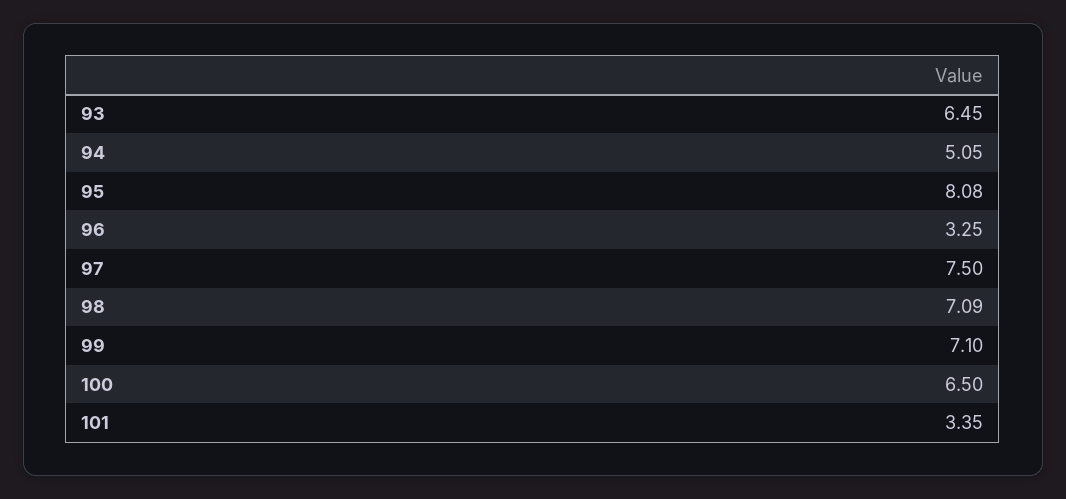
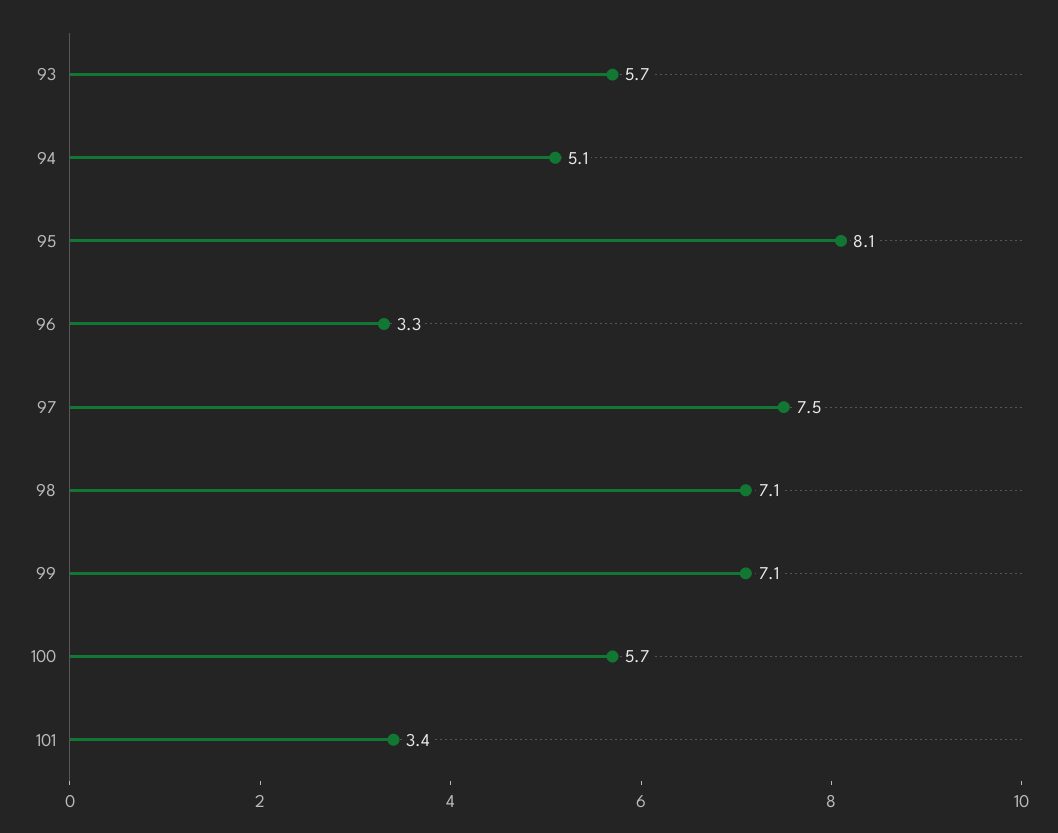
  {
-   "93": 6.45,
+   "93": 5.7,
    "94": 5.05,
    "95": 8.08,
    "96": 3.25,
    "97": 7.5,
    "98": 7.09,
    "99": 7.1,
-   "100": 6.5,
+   "100": 5.7,
    "101": 3.35
  }

